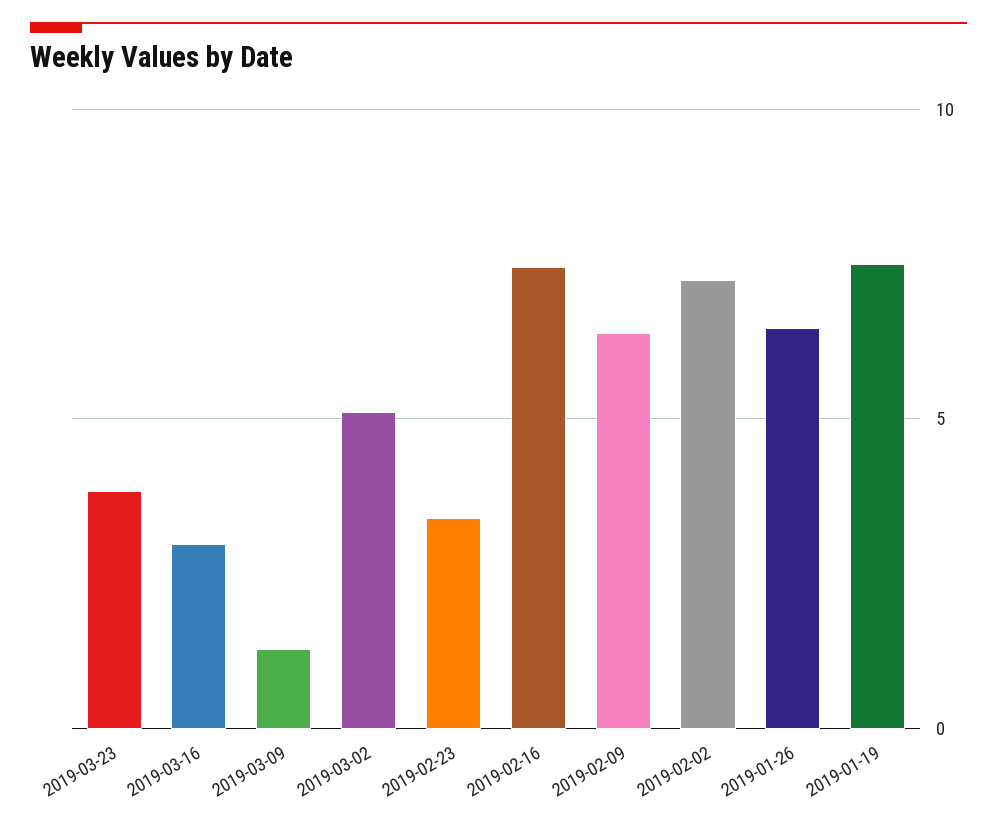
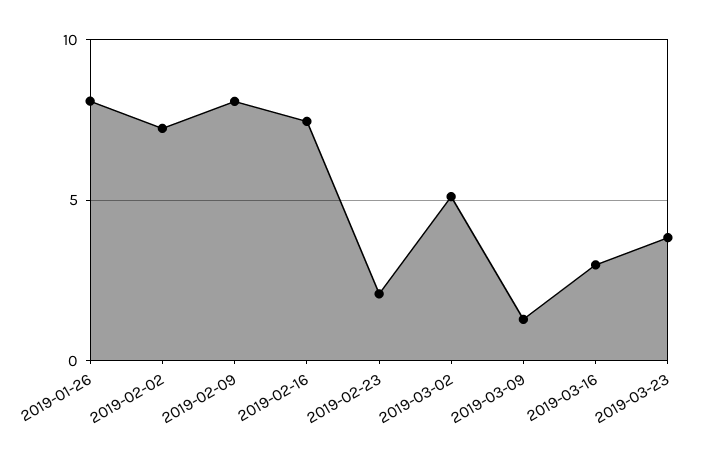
  {
    "2019-03-23": 4,
    "2019-03-16": 3,
    "2019-03-09": 1.5,
    "2019-03-02": 5,
-   "2019-02-23": 3.5,
+   "2019-02-23": 2,
    "2019-02-16": 7.5,
-   "2019-02-09": 6.5,
+   "2019-02-09": 8,
    "2019-02-02": 7,
-   "2019-01-26": 6.5,
+   "2019-01-26": 8
-   "2019-01-19": 7.5
  }

